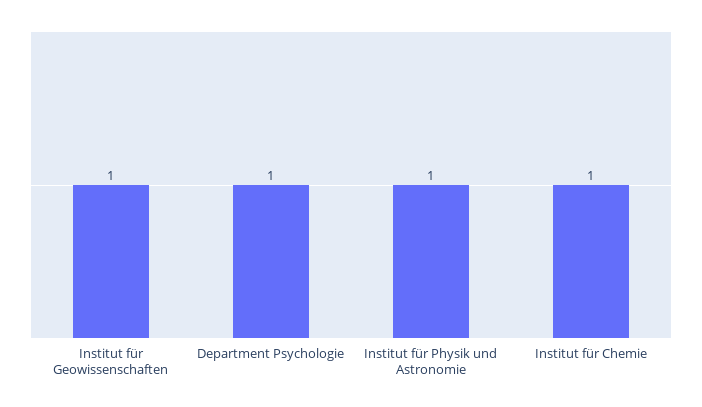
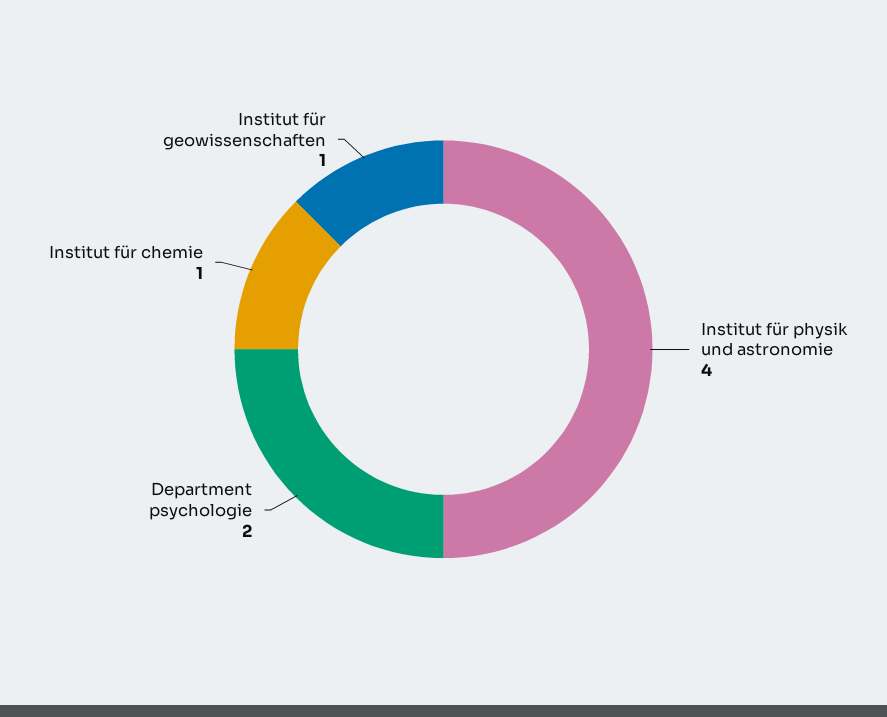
  {
    "Institut für Geowissenschaften": 1,
-   "Department Psychologie": 1,
+   "Department Psychologie": 2,
-   "Institut für Physik und Astronomie": 1,
+   "Institut für Physik und Astronomie": 4,
    "Institut für Chemie": 1
  }

